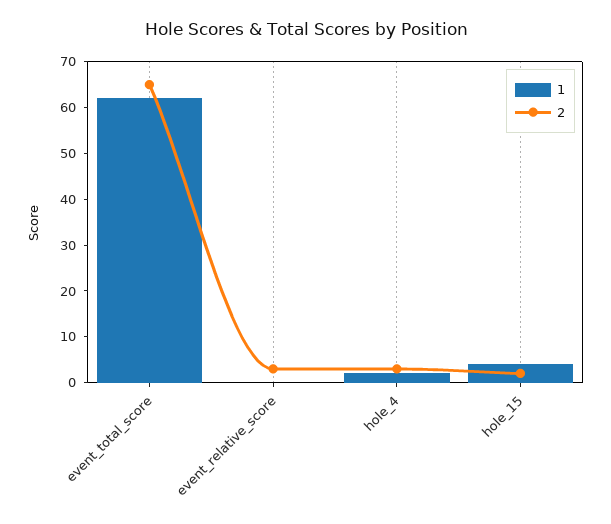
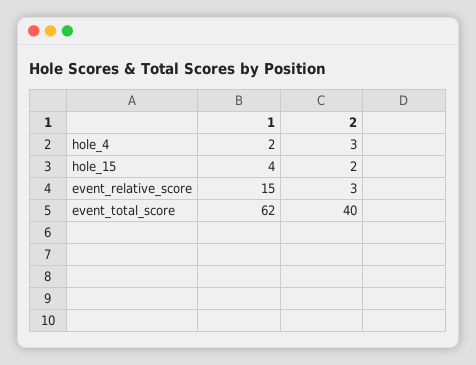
  {
    "1": {
      "event_total_score": 62,
-     "event_relative_score": 0,
+     "event_relative_score": 15,
      "hole_4": 2,
      "hole_15": 4
    },
    "2": {
-     "event_total_score": 65,
+     "event_total_score": 40,
      "event_relative_score": 3,
      "hole_4": 3,
      "hole_15": 2
    }
  }

